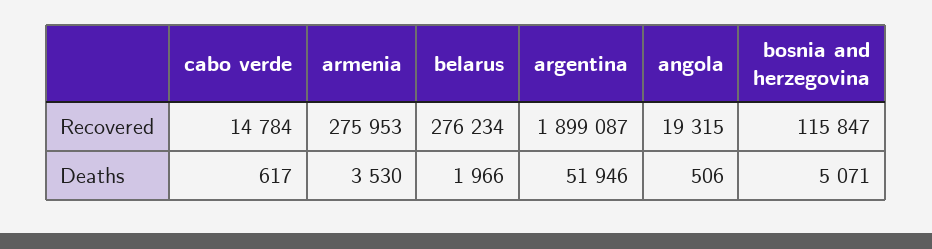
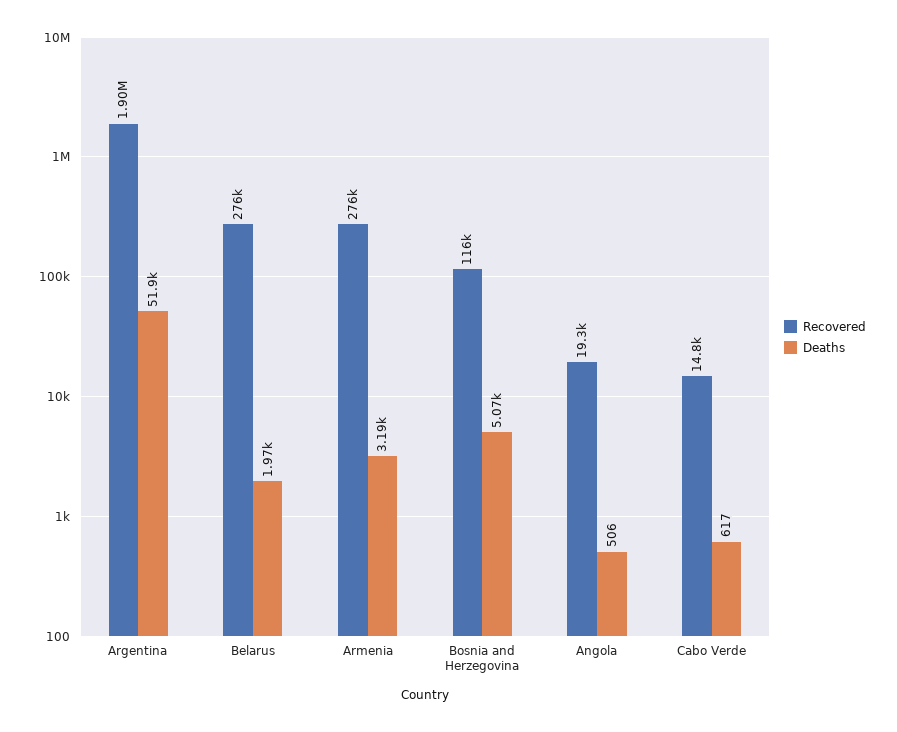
  {
    "Recovered": {
      "cabo verde": 14784,
      "armenia": 275953,
      "belarus": 276234,
      "argentina": 1899087,
      "angola": 19315,
      "bosnia and herzegovina": 115847
    },
    "Deaths": {
      "cabo verde": 617,
-     "armenia": 3530,
+     "armenia": 3190,
      "belarus": 1966,
      "argentina": 51946,
      "angola": 506,
      "bosnia and herzegovina": 5071
    }
  }

